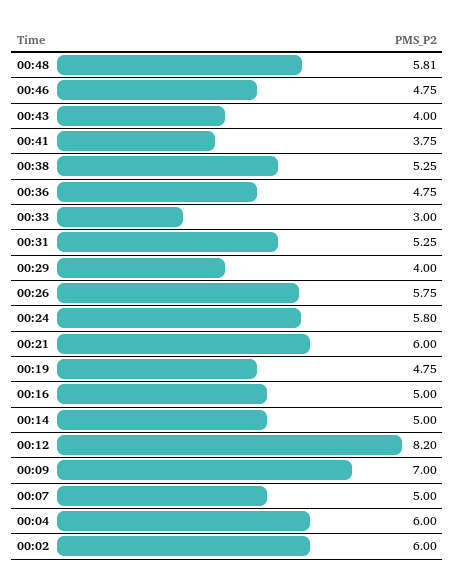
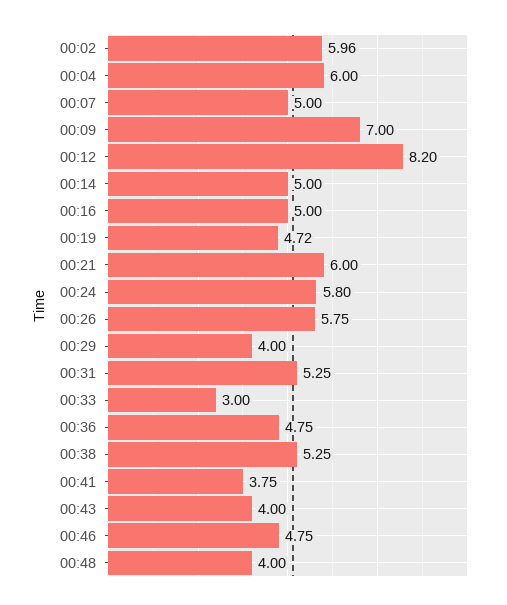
  {
-   "00:48": 5.81,
+   "00:48": 4,
    "00:46": 4.75,
    "00:43": 4,
    "00:41": 3.75,
    "00:38": 5.25,
    "00:36": 4.75,
    "00:33": 3,
    "00:31": 5.25,
    "00:29": 4,
    "00:26": 5.75,
    "00:24": 5.8,
    "00:21": 6,
-   "00:19": 4.75,
+   "00:19": 4.72,
    "00:16": 5,
    "00:14": 5,
    "00:12": 8.2,
    "00:09": 7,
    "00:07": 5,
    "00:04": 6,
-   "00:02": 6
+   "00:02": 5.96
  }

